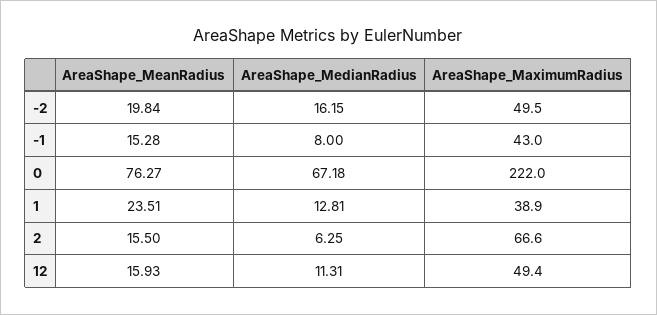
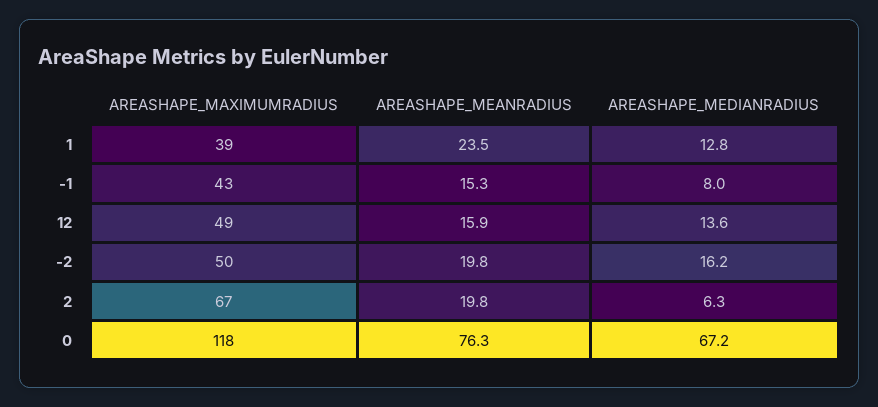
  {
    "AreaShape_MeanRadius": {
      "-2": 19.84,
      "-1": 15.28,
      "0": 76.27,
      "1": 23.51,
-     "2": 15.5,
+     "2": 19.8,
      "12": 15.93
    },
    "AreaShape_MedianRadius": {
      "-2": 16.15,
      "-1": 8,
      "0": 67.18,
      "1": 12.81,
      "2": 6.25,
-     "12": 11.31
+     "12": 13.6
    },
    "AreaShape_MaximumRadius": {
      "-2": 49.5,
      "-1": 43,
-     "0": 222,
+     "0": 118,
      "1": 38.9,
      "2": 66.6,
      "12": 49.4
    }
  }

